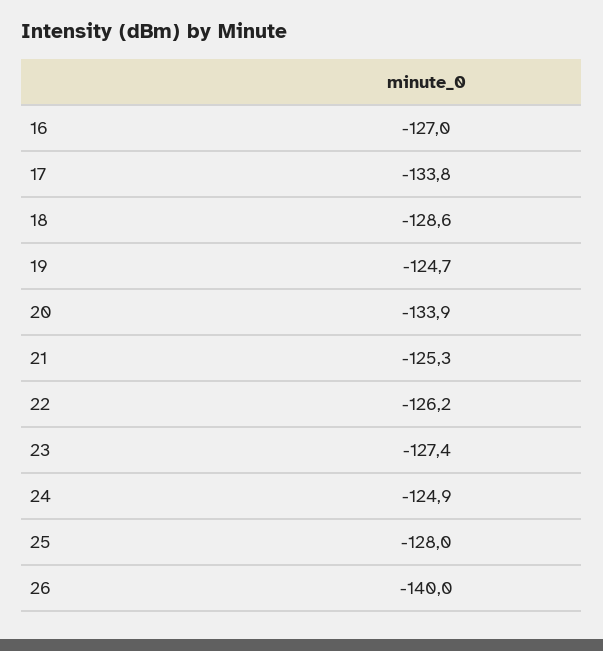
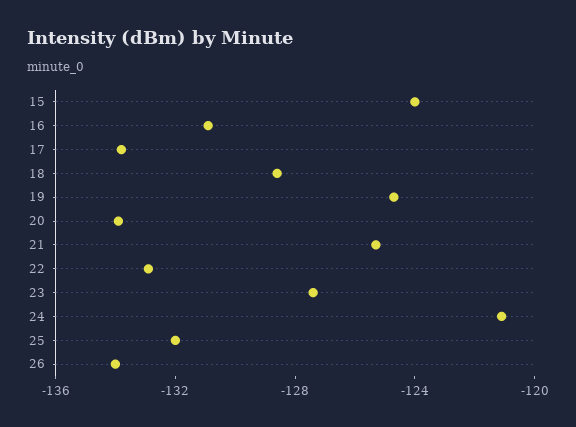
  {
-   "16": -127,
+   "16": -131,
    "17": -133.8,
    "18": -128.6,
    "19": -124.7,
    "20": -133.9,
    "21": -125.3,
-   "22": -126.2,
+   "22": -133,
    "23": -127.4,
-   "24": -124.9,
+   "24": -121,
-   "25": -128,
+   "25": -132,
-   "26": -140
+   "26": -134,
+   "15": -124
  }

